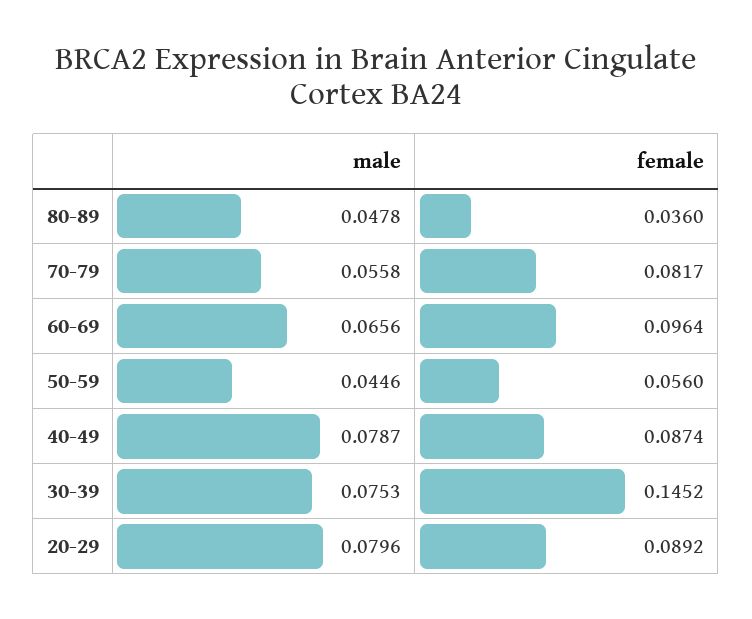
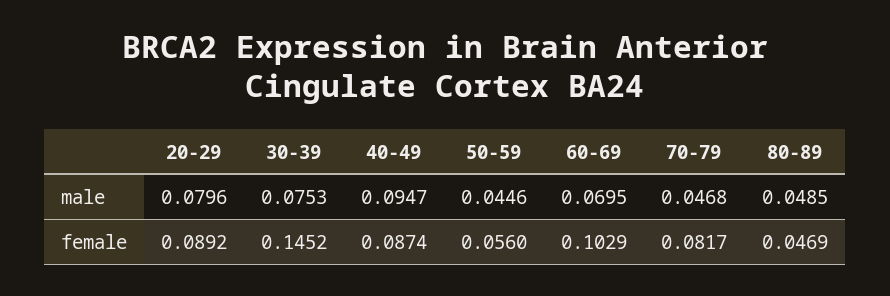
  {
    "male": {
-     "80-89": 0.0478,
+     "80-89": 0.0485,
-     "70-79": 0.0558,
+     "70-79": 0.0468,
-     "60-69": 0.0656,
+     "60-69": 0.0695,
      "50-59": 0.0446,
-     "40-49": 0.0787,
+     "40-49": 0.0947,
      "30-39": 0.0753,
      "20-29": 0.0796
    },
    "female": {
-     "80-89": 0.036,
+     "80-89": 0.0469,
      "70-79": 0.0817,
-     "60-69": 0.0964,
+     "60-69": 0.1029,
      "50-59": 0.056,
      "40-49": 0.0874,
      "30-39": 0.1452,
      "20-29": 0.0892
    }
  }

